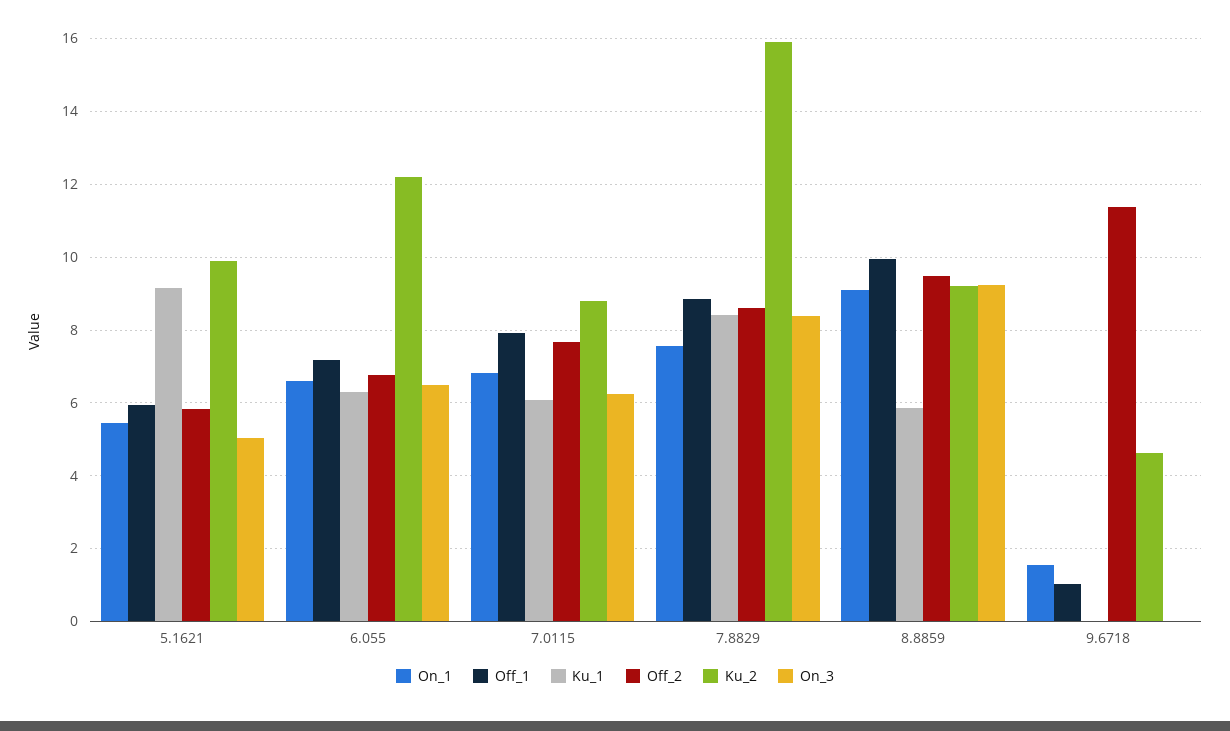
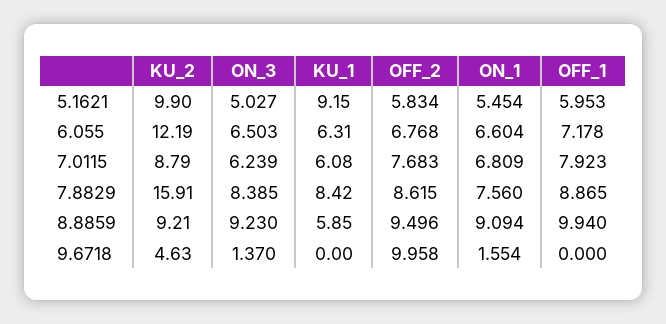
  {
    "On_1": {
      "5.1621": 5.454,
      "6.055": 6.604,
      "7.0115": 6.809,
      "7.8829": 7.56,
      "8.8859": 9.094,
      "9.6718": 1.554
    },
    "Off_1": {
      "5.1621": 5.953,
      "6.055": 7.178,
      "7.0115": 7.923,
      "7.8829": 8.865,
      "8.8859": 9.94,
-     "9.6718": 1
+     "9.6718": 0
    },
    "Ku_1": {
      "5.1621": 9.15,
      "6.055": 6.31,
      "7.0115": 6.08,
      "7.8829": 8.42,
      "8.8859": 5.85,
      "9.6718": 0
    },
    "Off_2": {
      "5.1621": 5.834,
      "6.055": 6.768,
      "7.0115": 7.683,
      "7.8829": 8.615,
      "8.8859": 9.496,
-     "9.6718": 11.4
+     "9.6718": 9.958
    },
    "Ku_2": {
      "5.1621": 9.9,
      "6.055": 12.19,
      "7.0115": 8.79,
      "7.8829": 15.91,
      "8.8859": 9.21,
      "9.6718": 4.63
    },
    "On_3": {
      "5.1621": 5.027,
      "6.055": 6.503,
      "7.0115": 6.239,
      "7.8829": 8.385,
      "8.8859": 9.23,
-     "9.6718": 0
+     "9.6718": 1.37
    }
  }

